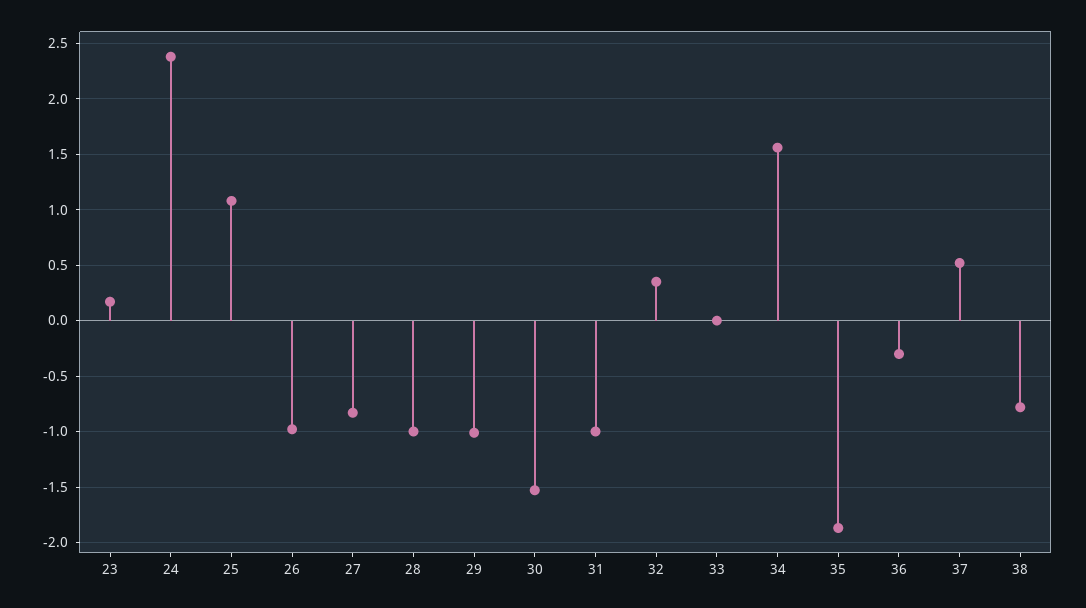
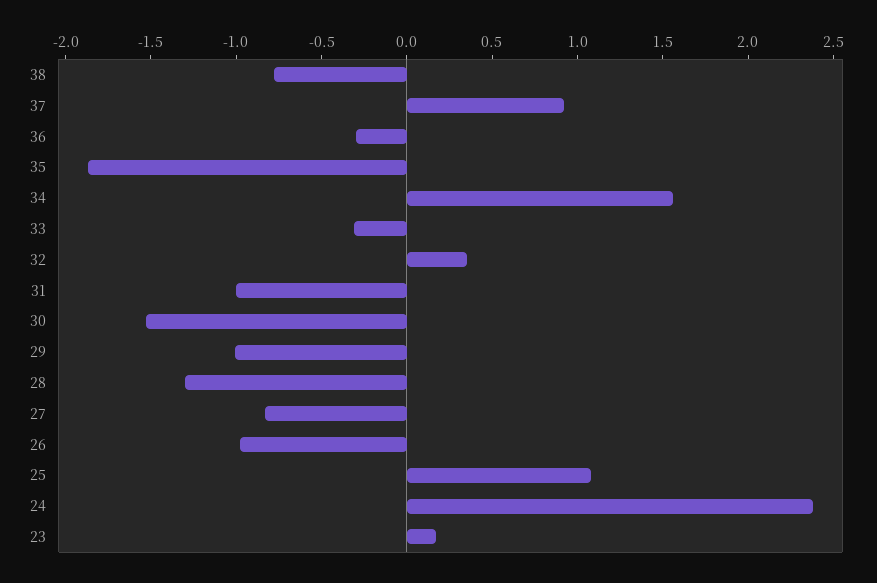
  {
    "23": 0.2,
    "24": 2.4,
    "25": 1.1,
    "26": -1,
    "27": -0.8,
-   "28": -1,
+   "28": -1.3,
    "29": -1,
    "30": -1.5,
    "31": -1,
    "32": 0.4,
-   "33": 0,
+   "33": -0.3,
    "34": 1.6,
    "35": -1.9,
    "36": -0.3,
-   "37": 0.5,
+   "37": 0.9,
    "38": -0.8
  }

